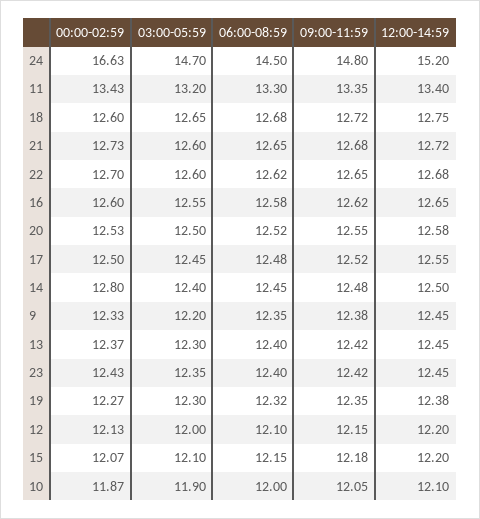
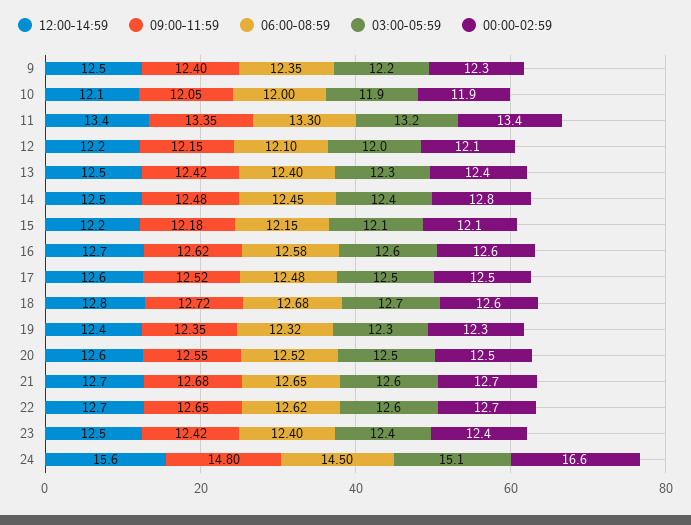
  {
    "00:00-02:59": {
      "24": 16.63,
      "11": 13.43,
      "18": 12.6,
      "21": 12.73,
      "22": 12.7,
      "16": 12.6,
      "20": 12.53,
      "17": 12.5,
      "14": 12.8,
      "9": 12.33,
      "13": 12.37,
      "23": 12.43,
      "19": 12.27,
      "12": 12.13,
      "15": 12.07,
      "10": 11.87
    },
    "03:00-05:59": {
-     "24": 14.7,
+     "24": 15.1,
      "11": 13.2,
      "18": 12.65,
      "21": 12.6,
      "22": 12.6,
      "16": 12.55,
      "20": 12.5,
      "17": 12.45,
      "14": 12.4,
      "9": 12.2,
      "13": 12.3,
      "23": 12.35,
      "19": 12.3,
      "12": 12,
      "15": 12.1,
      "10": 11.9
    },
    "06:00-08:59": {
      "24": 14.5,
      "11": 13.3,
      "18": 12.68,
      "21": 12.65,
      "22": 12.62,
      "16": 12.58,
      "20": 12.52,
      "17": 12.48,
      "14": 12.45,
      "9": 12.35,
      "13": 12.4,
      "23": 12.4,
      "19": 12.32,
      "12": 12.1,
      "15": 12.15,
      "10": 12
    },
    "09:00-11:59": {
      "24": 14.8,
      "11": 13.35,
      "18": 12.72,
      "21": 12.68,
      "22": 12.65,
      "16": 12.62,
      "20": 12.55,
      "17": 12.52,
      "14": 12.48,
-     "9": 12.38,
+     "9": 12.4,
      "13": 12.42,
      "23": 12.42,
      "19": 12.35,
      "12": 12.15,
      "15": 12.18,
      "10": 12.05
    },
    "12:00-14:59": {
-     "24": 15.2,
+     "24": 15.6,
      "11": 13.4,
      "18": 12.75,
      "21": 12.72,
      "22": 12.68,
      "16": 12.65,
      "20": 12.58,
      "17": 12.55,
      "14": 12.5,
      "9": 12.45,
      "13": 12.45,
      "23": 12.45,
      "19": 12.38,
      "12": 12.2,
      "15": 12.2,
      "10": 12.1
    }
  }

